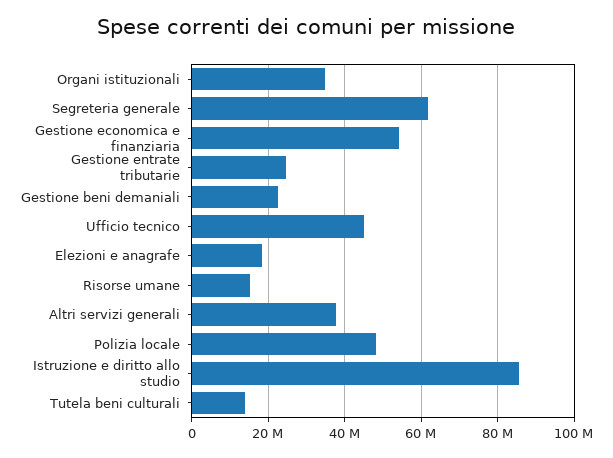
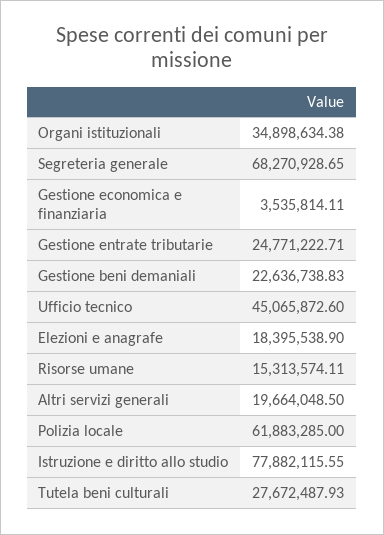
  {
    "Organi istituzionali": 34898634.38,
-   "Segreteria generale": 62000000,
+   "Segreteria generale": 68270928.65,
-   "Gestione economica e finanziaria": 54000000,
+   "Gestione economica e finanziaria": 3535814.11,
    "Gestione entrate tributarie": 24771222.71,
    "Gestione beni demaniali": 22636738.83,
    "Ufficio tecnico": 45065872.6,
    "Elezioni e anagrafe": 18395538.9,
    "Risorse umane": 15313574.11,
-   "Altri servizi generali": 38000000,
+   "Altri servizi generali": 19664048.5,
-   "Polizia locale": 48000000,
+   "Polizia locale": 61883285,
-   "Istruzione e diritto allo studio": 86000000,
+   "Istruzione e diritto allo studio": 77882115.55,
-   "Tutela beni culturali": 14000000
+   "Tutela beni culturali": 27672487.93
  }

